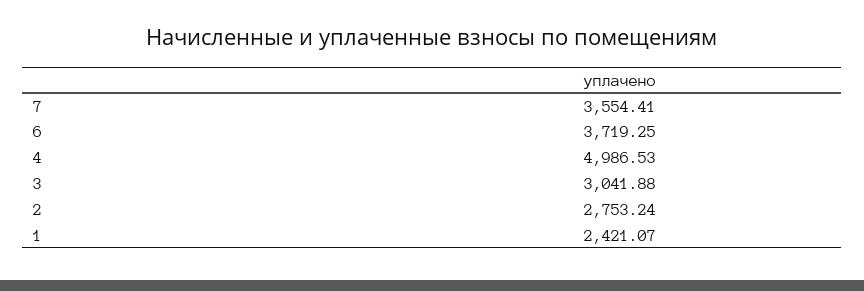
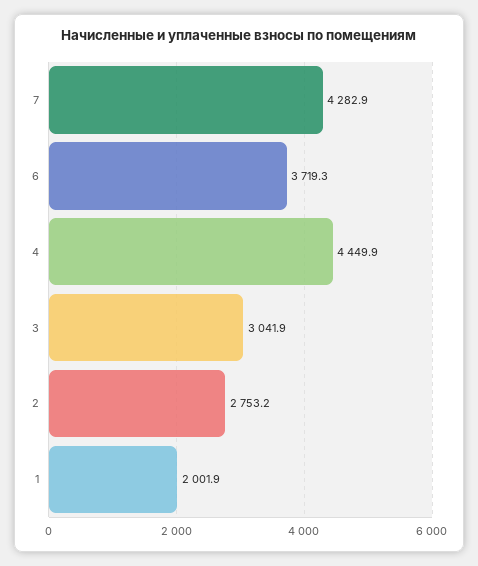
  {
-   "7": 3554.41,
+   "7": 4282.9,
    "6": 3719.25,
-   "4": 4986.53,
+   "4": 4449.9,
    "3": 3041.88,
    "2": 2753.24,
-   "1": 2421.07
+   "1": 2001.9
  }

